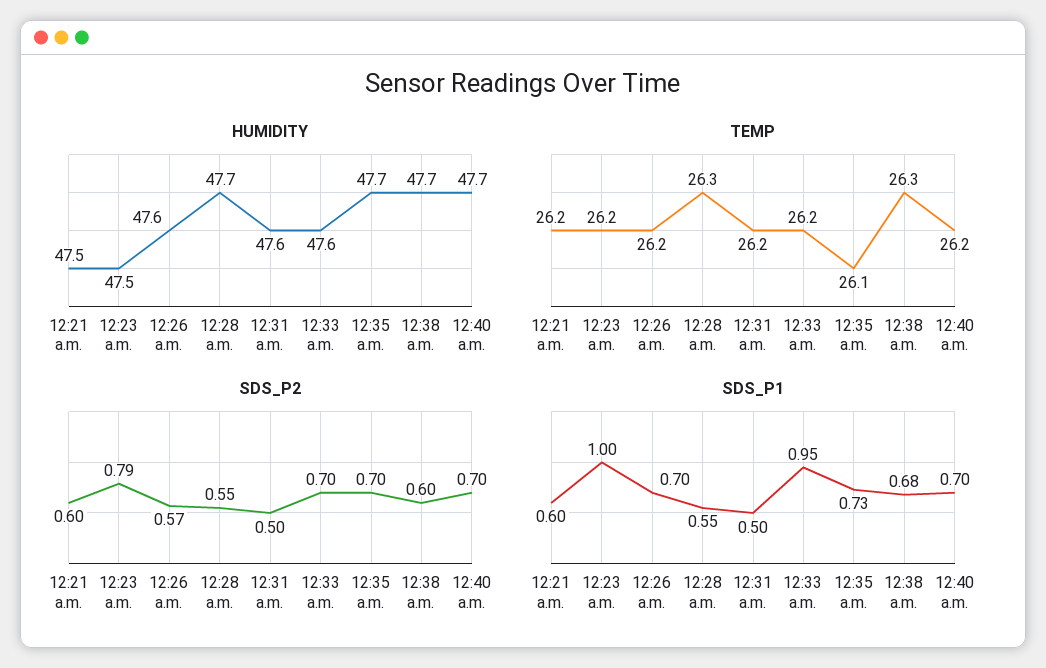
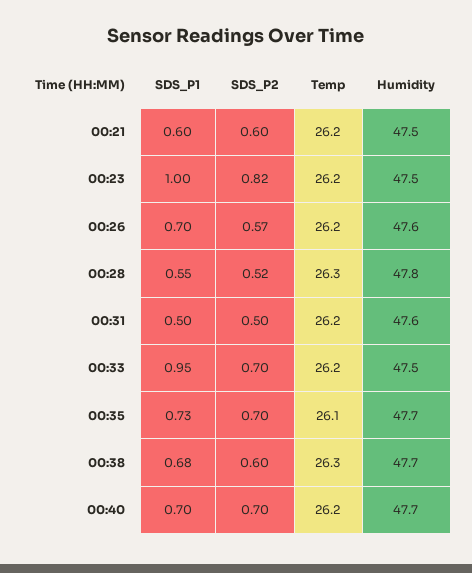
  {
    "HUMIDITY": {
      "12:21 a.m.": 47.5,
      "12:23 a.m.": 47.5,
      "12:26 a.m.": 47.6,
-     "12:28 a.m.": 47.7,
+     "12:28 a.m.": 47.8,
      "12:31 a.m.": 47.6,
-     "12:33 a.m.": 47.6,
+     "12:33 a.m.": 47.5,
      "12:35 a.m.": 47.7,
      "12:38 a.m.": 47.7,
      "12:40 a.m.": 47.7
    },
    "TEMP": {
      "12:21 a.m.": 26.2,
      "12:23 a.m.": 26.2,
      "12:26 a.m.": 26.2,
      "12:28 a.m.": 26.3,
      "12:31 a.m.": 26.2,
      "12:33 a.m.": 26.2,
      "12:35 a.m.": 26.1,
      "12:38 a.m.": 26.3,
      "12:40 a.m.": 26.2
    },
    "SDS_P2": {
      "12:21 a.m.": 0.6,
-     "12:23 a.m.": 0.79,
+     "12:23 a.m.": 0.82,
      "12:26 a.m.": 0.57,
-     "12:28 a.m.": 0.55,
+     "12:28 a.m.": 0.52,
      "12:31 a.m.": 0.5,
      "12:33 a.m.": 0.7,
      "12:35 a.m.": 0.7,
      "12:38 a.m.": 0.6,
      "12:40 a.m.": 0.7
    },
    "SDS_P1": {
      "12:21 a.m.": 0.6,
      "12:23 a.m.": 1,
      "12:26 a.m.": 0.7,
      "12:28 a.m.": 0.55,
      "12:31 a.m.": 0.5,
      "12:33 a.m.": 0.95,
      "12:35 a.m.": 0.73,
      "12:38 a.m.": 0.68,
      "12:40 a.m.": 0.7
    }
  }

